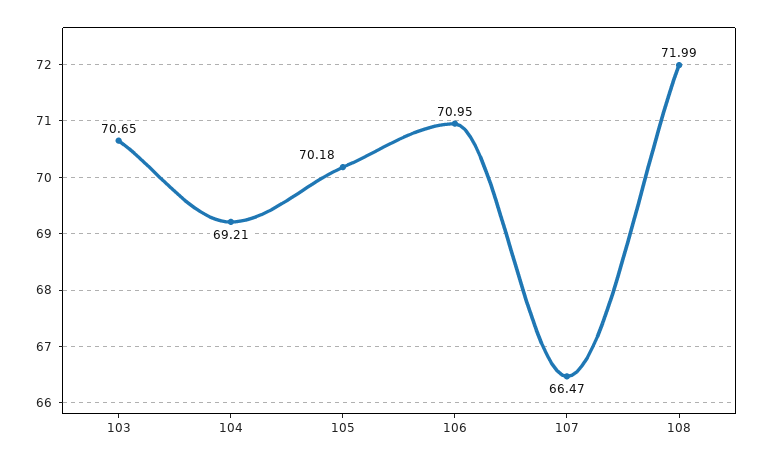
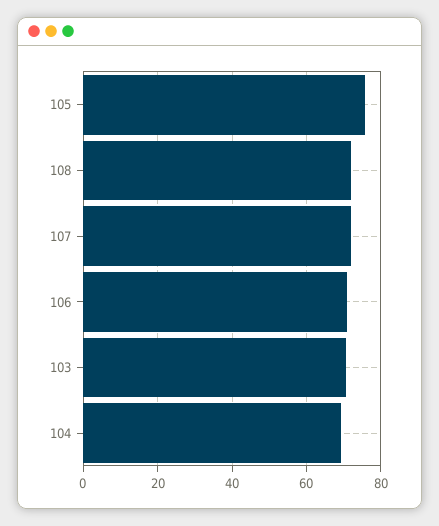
  {
    "103": 70.65,
    "104": 69.21,
-   "105": 70.18,
+   "105": 76,
    "106": 70.95,
-   "107": 66.47,
+   "107": 72,
    "108": 71.99
  }

